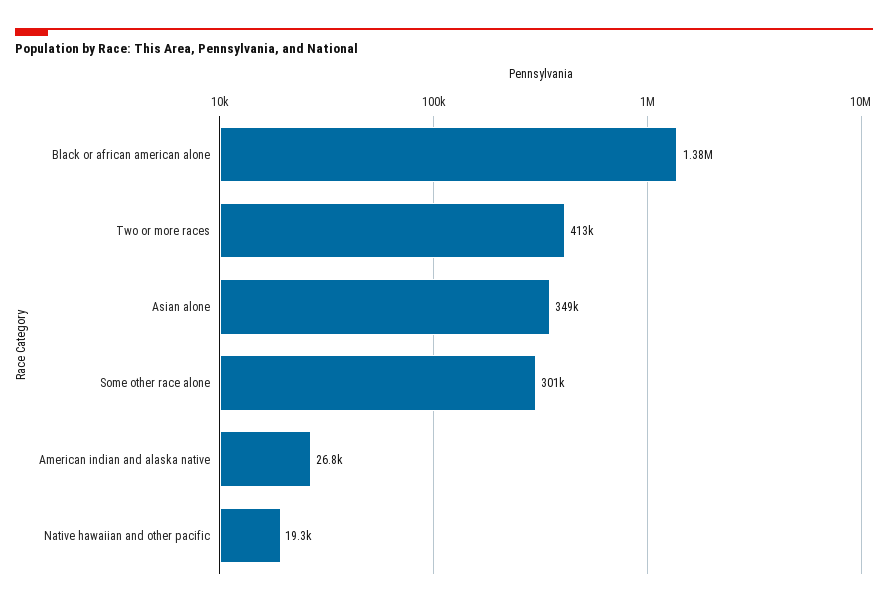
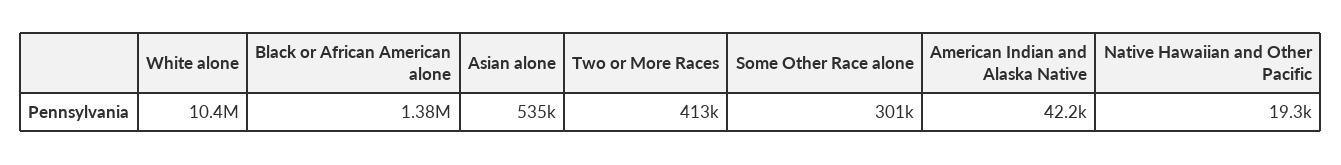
  {
    "Black or african american alone": 1380000,
    "Two or more races": 413000,
-   "Asian alone": 349000,
+   "Asian alone": 535000,
    "Some other race alone": 301000,
-   "American indian and alaska native": 26800,
+   "American indian and alaska native": 42200,
-   "Native hawaiian and other pacific": 19300
+   "Native hawaiian and other pacific": 19300,
+   "White alone": 10400000
  }

